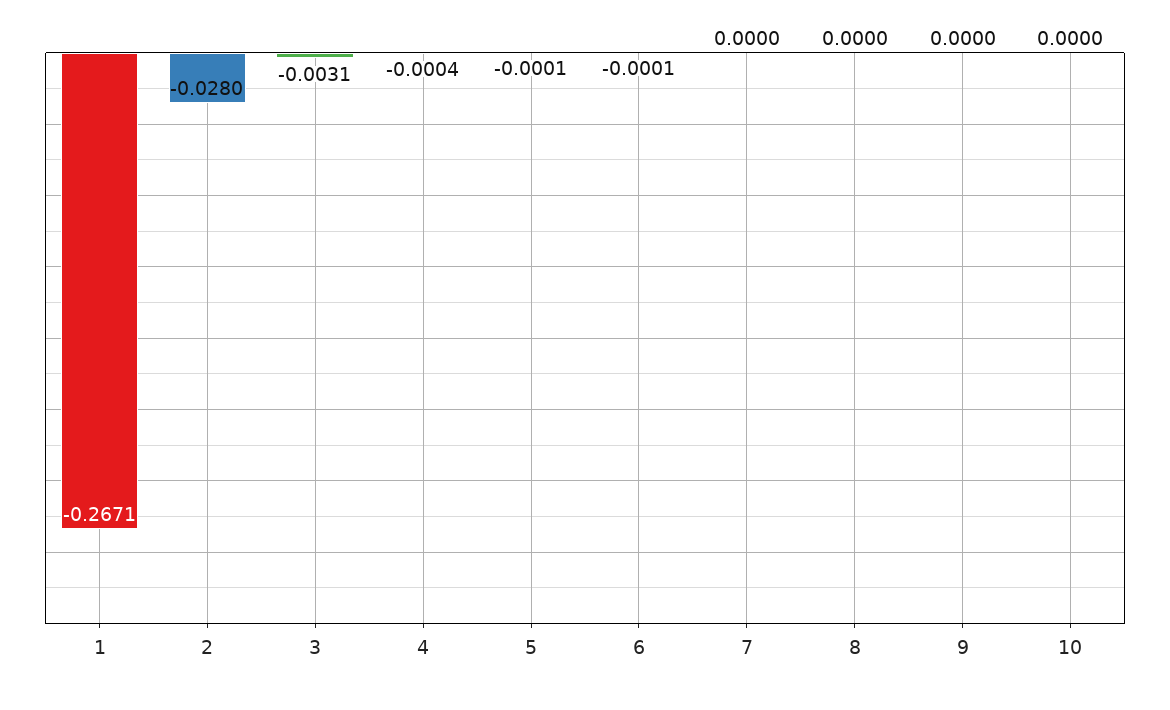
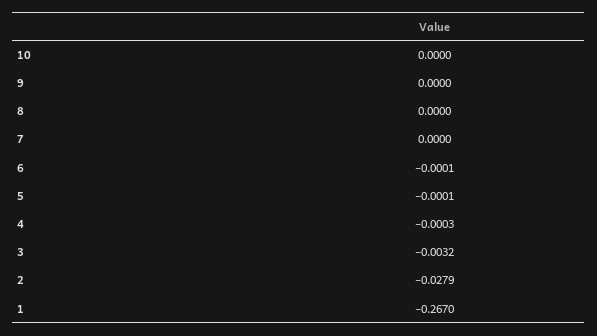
  {
-   "1": -0.2671,
+   "1": -0.267,
-   "2": -0.028,
+   "2": -0.0279,
-   "3": -0.0031,
+   "3": -0.0032,
-   "4": -0.0004,
+   "4": -0.0003,
    "5": -0.0001,
    "6": -0.0001,
    "7": 0,
    "8": 0,
    "9": 0,
    "10": 0
  }

